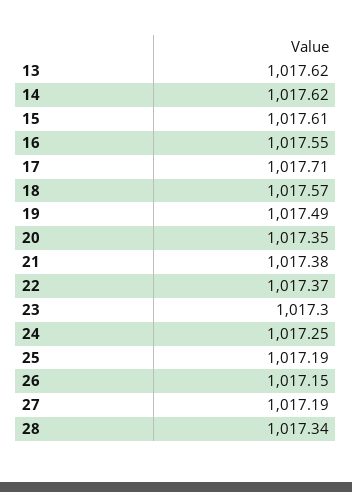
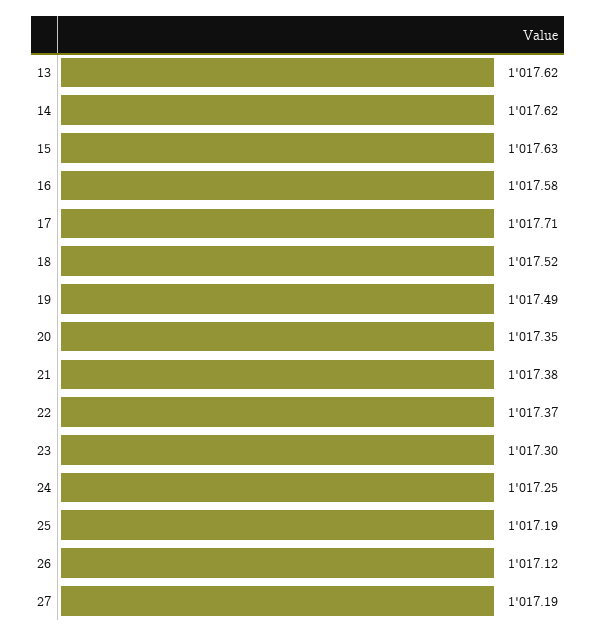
  {
    "13": 1017.62,
    "14": 1017.62,
-   "15": 1017.61,
+   "15": 1017.63,
-   "16": 1017.55,
+   "16": 1017.58,
    "17": 1017.71,
-   "18": 1017.57,
+   "18": 1017.52,
    "19": 1017.49,
    "20": 1017.35,
    "21": 1017.38,
    "22": 1017.37,
    "23": 1017.3,
    "24": 1017.25,
    "25": 1017.19,
-   "26": 1017.15,
+   "26": 1017.12,
-   "27": 1017.19,
+   "27": 1017.19
-   "28": 1017.34
  }

